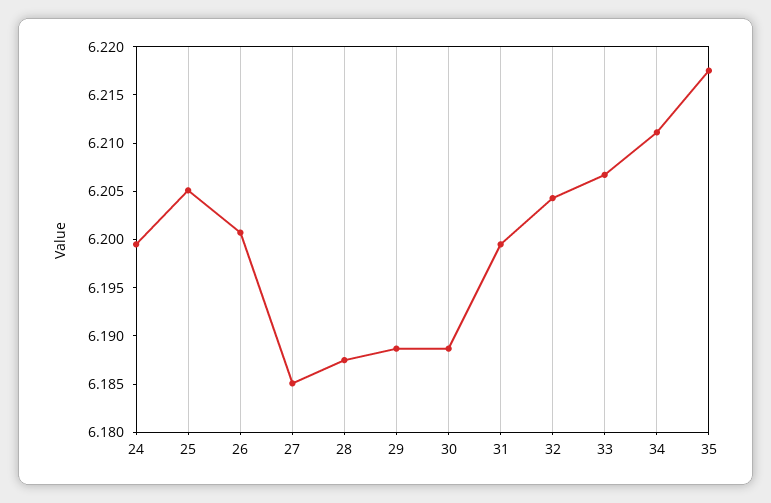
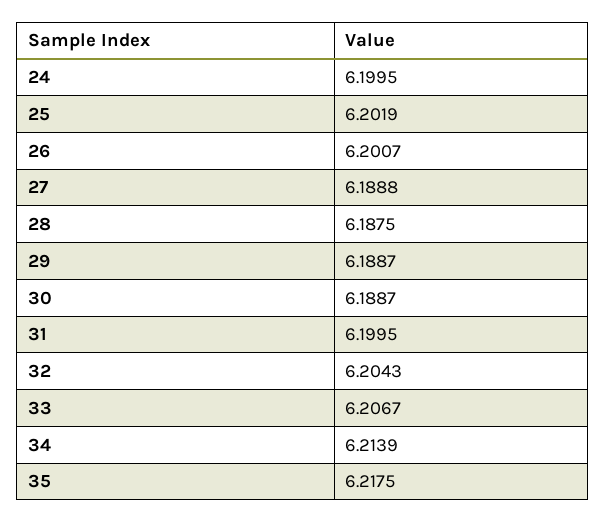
  {
    "24": 6.1995,
-   "25": 6.205,
+   "25": 6.2019,
    "26": 6.2007,
-   "27": 6.185,
+   "27": 6.1888,
    "28": 6.1875,
    "29": 6.1887,
    "30": 6.1887,
    "31": 6.1995,
    "32": 6.2043,
    "33": 6.2067,
-   "34": 6.211,
+   "34": 6.2139,
    "35": 6.2175
  }

